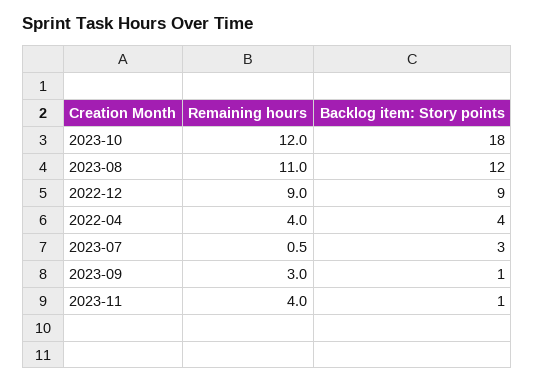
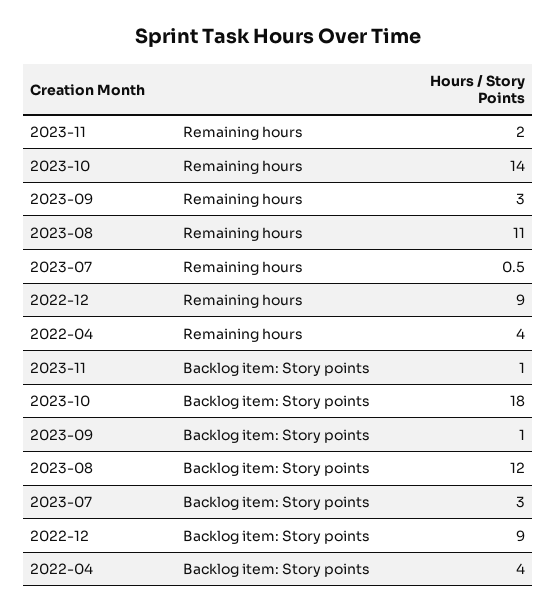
  {
    "Remaining hours": {
-     "2023-10": 12,
+     "2023-10": 14,
      "2023-08": 11,
      "2022-12": 9,
      "2022-04": 4,
      "2023-07": 0.5,
      "2023-09": 3,
-     "2023-11": 4
+     "2023-11": 2
    },
    "Backlog item: Story points": {
      "2023-10": 18,
      "2023-08": 12,
      "2022-12": 9,
      "2022-04": 4,
      "2023-07": 3,
      "2023-09": 1,
      "2023-11": 1
    }
  }

